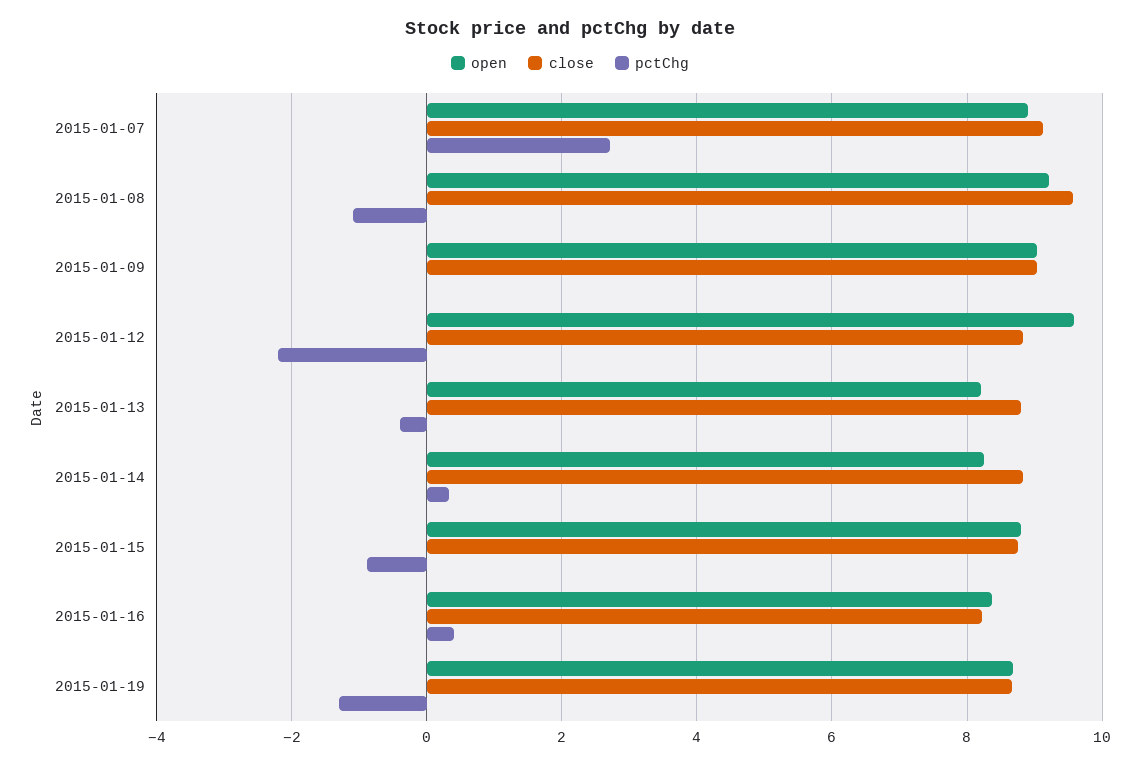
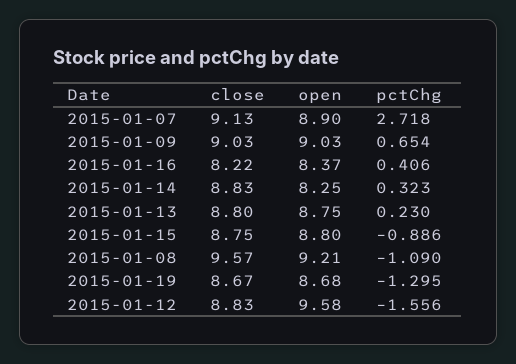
  {
    "open": {
      "2015-01-07": 8.9,
      "2015-01-08": 9.21,
      "2015-01-09": 9.03,
      "2015-01-12": 9.58,
-     "2015-01-13": 8.2,
+     "2015-01-13": 8.75,
      "2015-01-14": 8.25,
      "2015-01-15": 8.8,
      "2015-01-16": 8.37,
      "2015-01-19": 8.68
    },
    "close": {
      "2015-01-07": 9.13,
      "2015-01-08": 9.57,
      "2015-01-09": 9.03,
      "2015-01-12": 8.83,
      "2015-01-13": 8.8,
      "2015-01-14": 8.83,
      "2015-01-15": 8.75,
      "2015-01-16": 8.22,
      "2015-01-19": 8.67
    },
    "pctChg": {
      "2015-01-07": 2.718,
      "2015-01-08": -1.09,
-     "2015-01-09": 0,
+     "2015-01-09": 0.654,
-     "2015-01-12": -2.2,
+     "2015-01-12": -1.556,
-     "2015-01-13": -0.4,
+     "2015-01-13": 0.23,
      "2015-01-14": 0.323,
      "2015-01-15": -0.886,
      "2015-01-16": 0.406,
      "2015-01-19": -1.295
    }
  }

